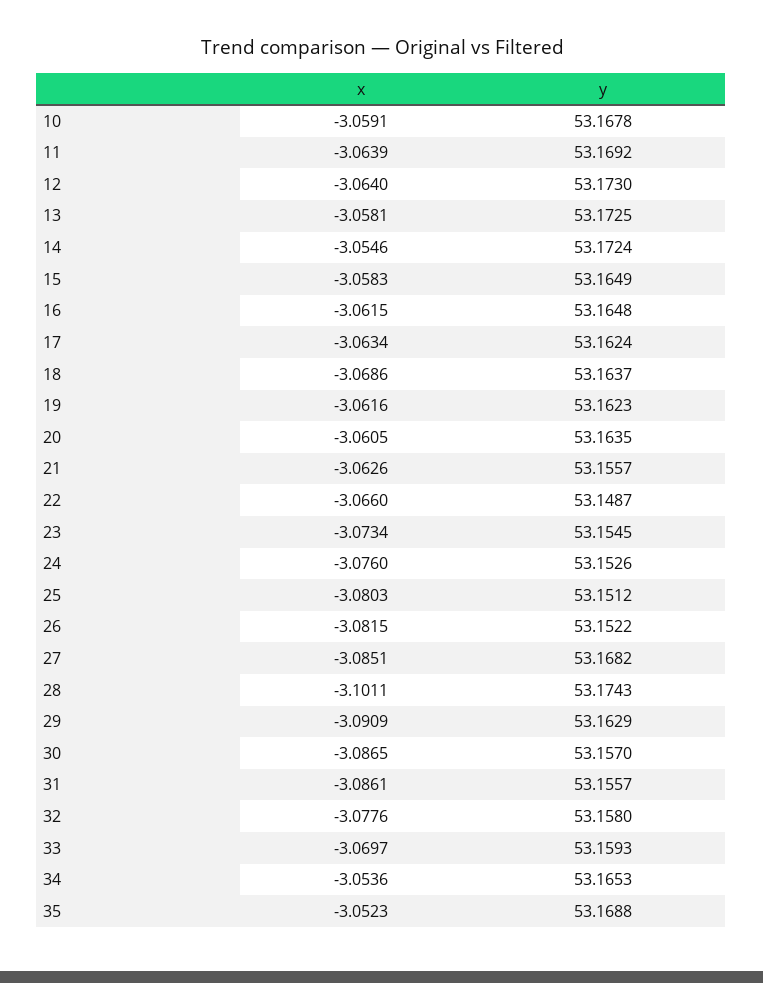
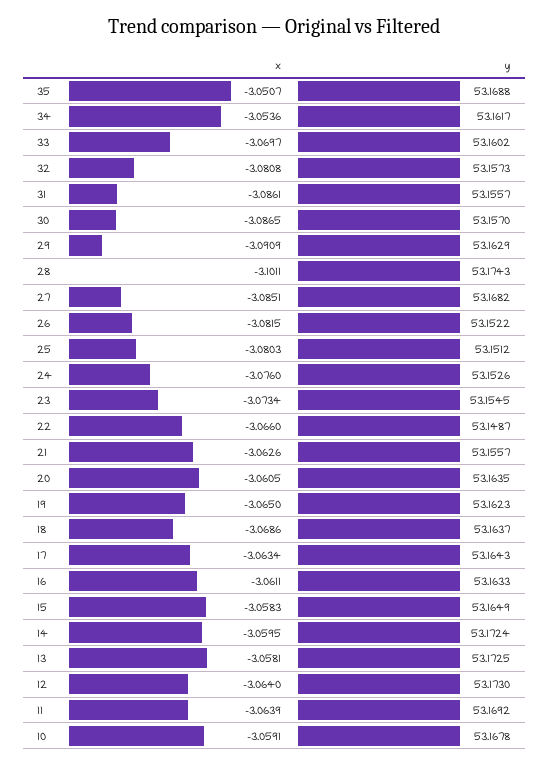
  {
    "x": {
      "10": -3.0591,
      "11": -3.0639,
      "12": -3.064,
      "13": -3.0581,
-     "14": -3.0546,
+     "14": -3.0595,
      "15": -3.0583,
-     "16": -3.0615,
+     "16": -3.0611,
      "17": -3.0634,
      "18": -3.0686,
-     "19": -3.0616,
+     "19": -3.065,
      "20": -3.0605,
      "21": -3.0626,
      "22": -3.066,
      "23": -3.0734,
      "24": -3.076,
      "25": -3.0803,
      "26": -3.0815,
      "27": -3.0851,
      "28": -3.1011,
      "29": -3.0909,
      "30": -3.0865,
      "31": -3.0861,
-     "32": -3.0776,
+     "32": -3.0808,
      "33": -3.0697,
      "34": -3.0536,
-     "35": -3.0523
+     "35": -3.0507
    },
    "y": {
      "10": 53.1678,
      "11": 53.1692,
      "12": 53.173,
      "13": 53.1725,
      "14": 53.1724,
      "15": 53.1649,
-     "16": 53.1648,
+     "16": 53.1633,
-     "17": 53.1624,
+     "17": 53.1643,
      "18": 53.1637,
      "19": 53.1623,
      "20": 53.1635,
      "21": 53.1557,
      "22": 53.1487,
      "23": 53.1545,
      "24": 53.1526,
      "25": 53.1512,
      "26": 53.1522,
      "27": 53.1682,
      "28": 53.1743,
      "29": 53.1629,
      "30": 53.157,
      "31": 53.1557,
-     "32": 53.158,
+     "32": 53.1573,
-     "33": 53.1593,
+     "33": 53.1602,
-     "34": 53.1653,
+     "34": 53.1617,
      "35": 53.1688
    }
  }

